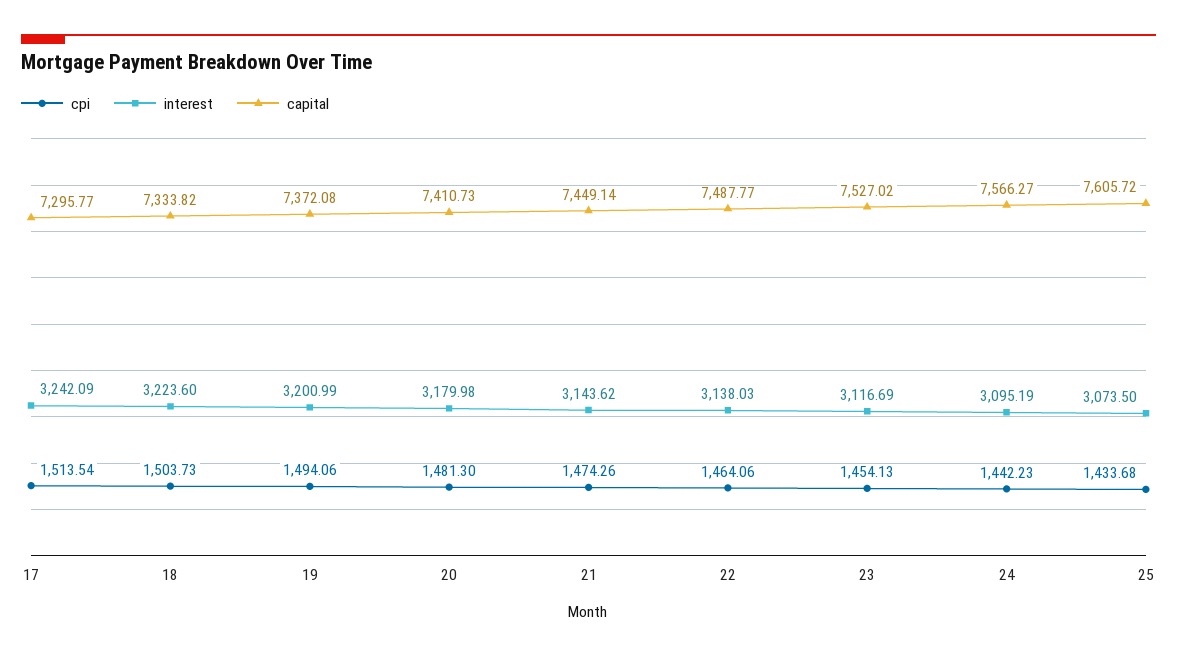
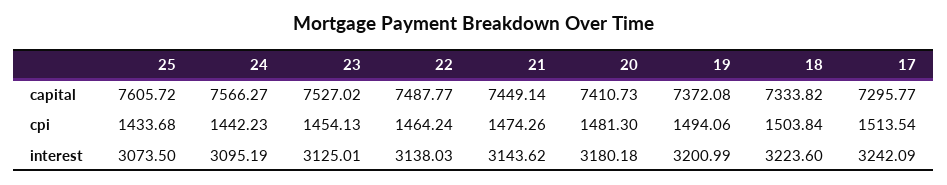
  {
    "cpi": {
      "17": 1513.54,
-     "18": 1503.73,
+     "18": 1503.84,
      "19": 1494.06,
      "20": 1481.3,
      "21": 1474.26,
-     "22": 1464.06,
+     "22": 1464.24,
      "23": 1454.13,
      "24": 1442.23,
      "25": 1433.68
    },
    "interest": {
      "17": 3242.09,
      "18": 3223.6,
      "19": 3200.99,
-     "20": 3179.98,
+     "20": 3180.18,
      "21": 3143.62,
      "22": 3138.03,
-     "23": 3116.69,
+     "23": 3125.01,
      "24": 3095.19,
      "25": 3073.5
    },
    "capital": {
      "17": 7295.77,
      "18": 7333.82,
      "19": 7372.08,
      "20": 7410.73,
      "21": 7449.14,
      "22": 7487.77,
      "23": 7527.02,
      "24": 7566.27,
      "25": 7605.72
    }
  }

